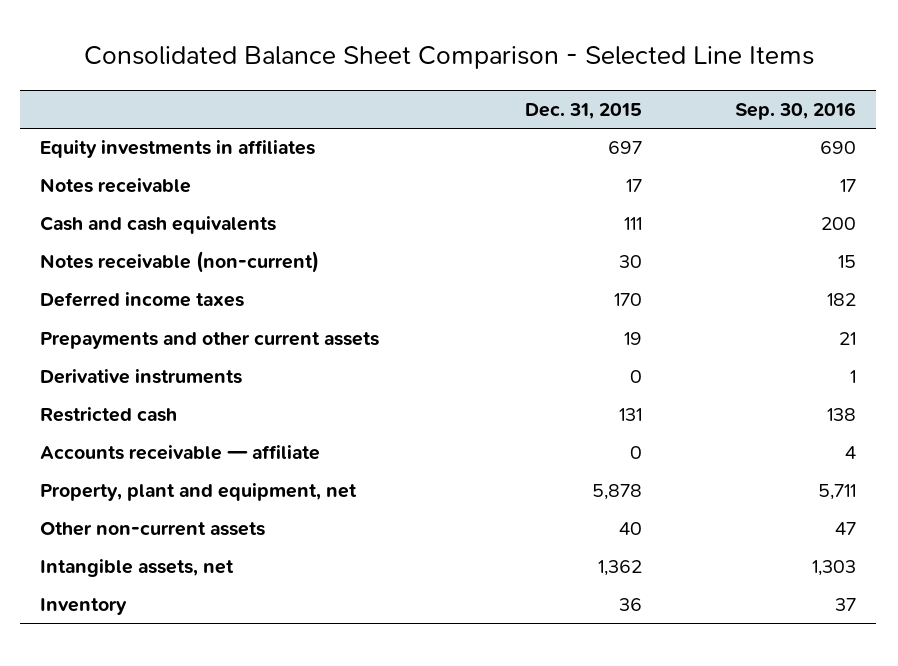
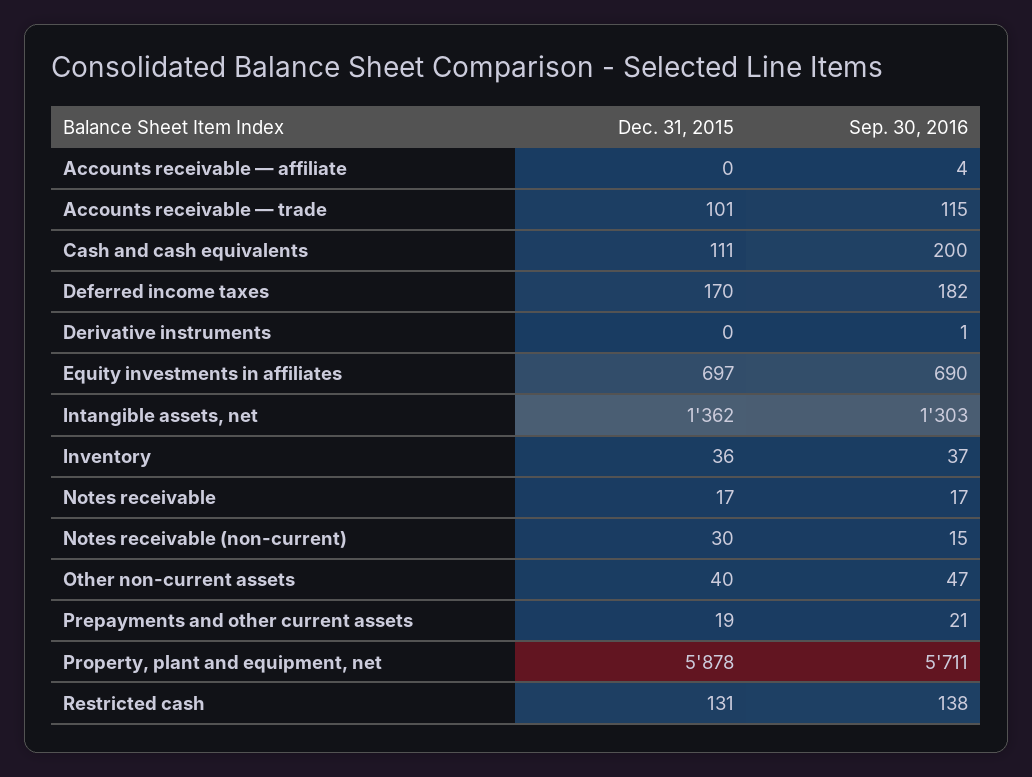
  {
    "Dec. 31, 2015": {
      "Equity investments in affiliates": 697,
      "Notes receivable": 17,
      "Cash and cash equivalents": 111,
      "Notes receivable (non-current)": 30,
      "Deferred income taxes": 170,
      "Prepayments and other current assets": 19,
      "Derivative instruments": 0,
      "Restricted cash": 131,
      "Accounts receivable — affiliate": 0,
      "Property, plant and equipment, net": 5878,
      "Other non-current assets": 40,
      "Intangible assets, net": 1362,
-     "Inventory": 36
+     "Inventory": 36,
+     "Accounts receivable — trade": 101
    },
    "Sep. 30, 2016": {
      "Equity investments in affiliates": 690,
      "Notes receivable": 17,
      "Cash and cash equivalents": 200,
      "Notes receivable (non-current)": 15,
      "Deferred income taxes": 182,
      "Prepayments and other current assets": 21,
      "Derivative instruments": 1,
      "Restricted cash": 138,
      "Accounts receivable — affiliate": 4,
      "Property, plant and equipment, net": 5711,
      "Other non-current assets": 47,
      "Intangible assets, net": 1303,
-     "Inventory": 37
+     "Inventory": 37,
+     "Accounts receivable — trade": 115
    }
  }

